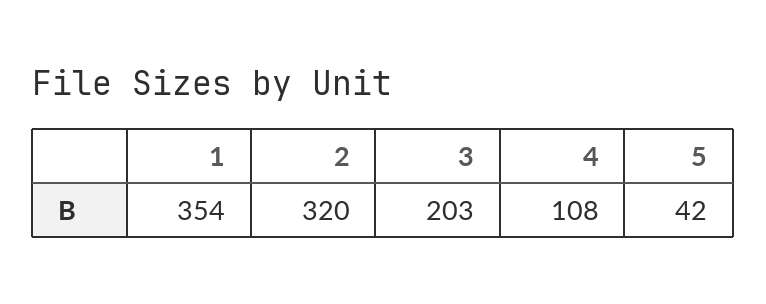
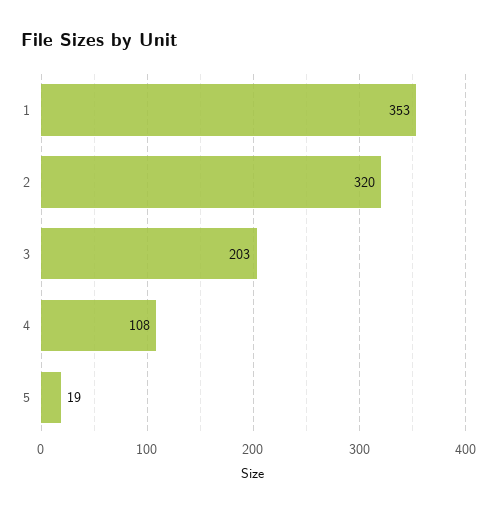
  {
-   "1": 354,
+   "1": 353,
    "2": 320,
    "3": 203,
    "4": 108,
-   "5": 42
+   "5": 19
  }

